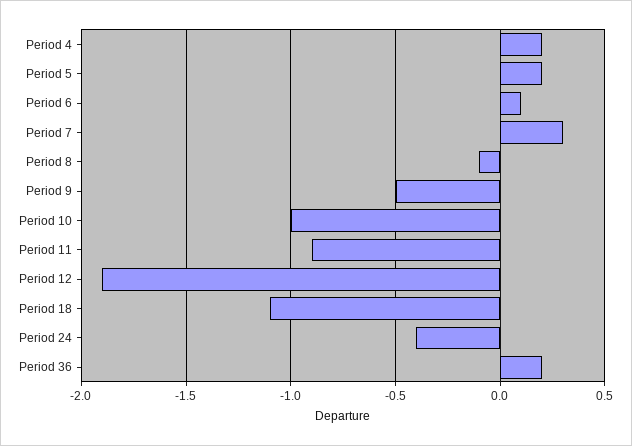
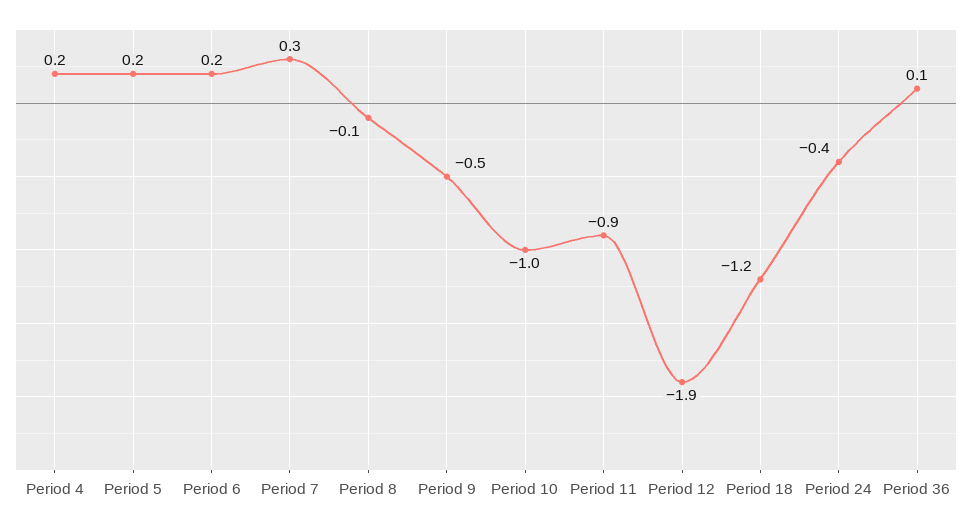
  {
    "Period 4": 0.2,
    "Period 5": 0.2,
-   "Period 6": 0.1,
+   "Period 6": 0.2,
    "Period 7": 0.3,
    "Period 8": -0.1,
    "Period 9": -0.5,
    "Period 10": -1,
    "Period 11": -0.9,
    "Period 12": -1.9,
-   "Period 18": -1.1,
+   "Period 18": -1.2,
    "Period 24": -0.4,
-   "Period 36": 0.2
+   "Period 36": 0.1
  }

